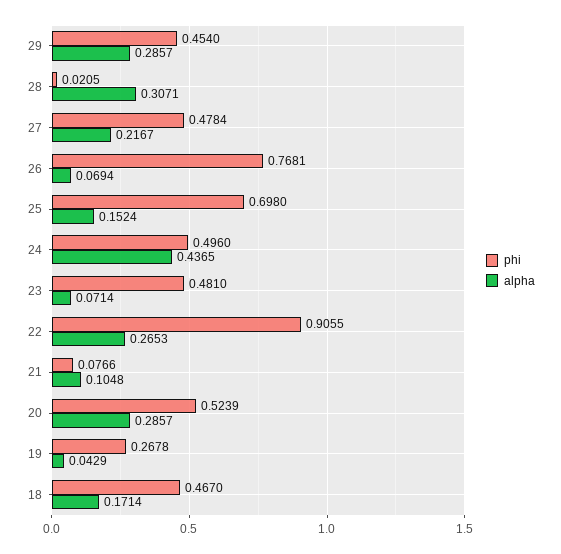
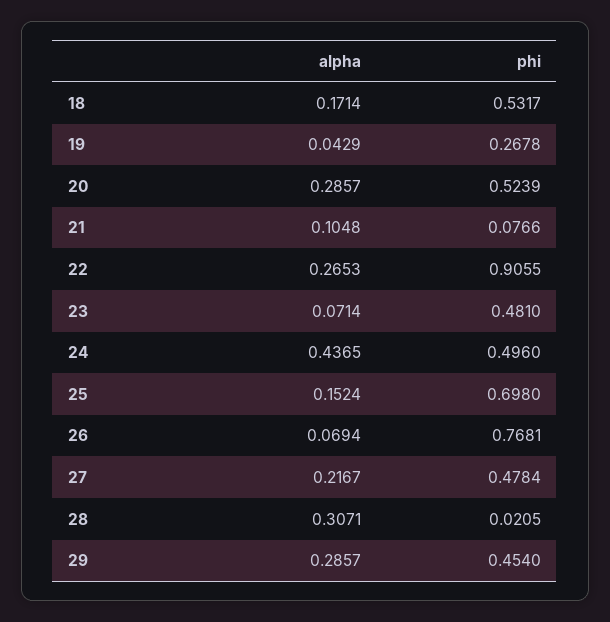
  {
    "phi": {
      "29": 0.454,
      "28": 0.0205,
      "27": 0.4784,
      "26": 0.7681,
      "25": 0.698,
      "24": 0.496,
      "23": 0.481,
      "22": 0.9055,
      "21": 0.0766,
      "20": 0.5239,
      "19": 0.2678,
-     "18": 0.467
+     "18": 0.5317
    },
    "alpha": {
      "29": 0.2857,
      "28": 0.3071,
      "27": 0.2167,
      "26": 0.0694,
      "25": 0.1524,
      "24": 0.4365,
      "23": 0.0714,
      "22": 0.2653,
      "21": 0.1048,
      "20": 0.2857,
      "19": 0.0429,
      "18": 0.1714
    }
  }

